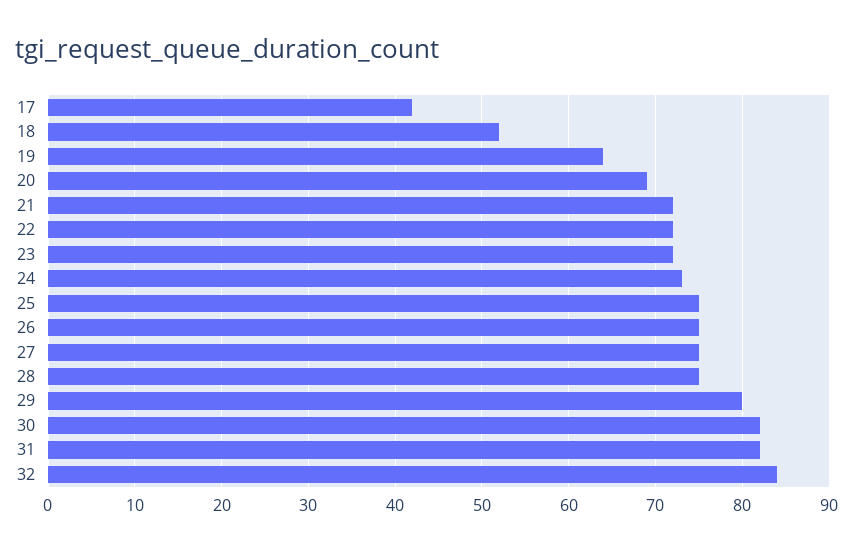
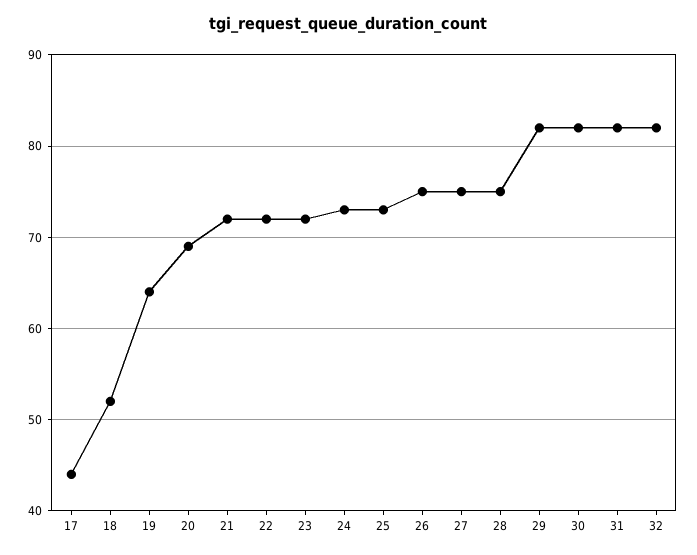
  {
-   "17": 42,
+   "17": 44,
    "18": 52,
    "19": 64,
    "20": 69,
    "21": 72,
    "22": 72,
    "23": 72,
    "24": 73,
-   "25": 75,
+   "25": 73,
    "26": 75,
    "27": 75,
    "28": 75,
-   "29": 80,
+   "29": 82,
    "30": 82,
    "31": 82,
-   "32": 84
+   "32": 82
  }

